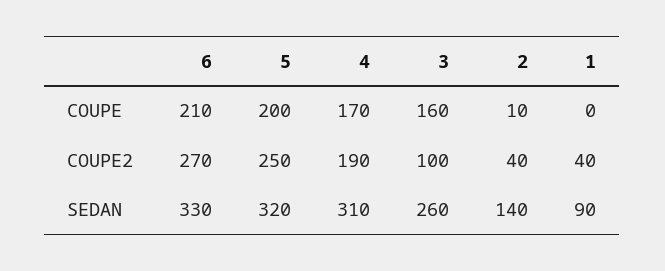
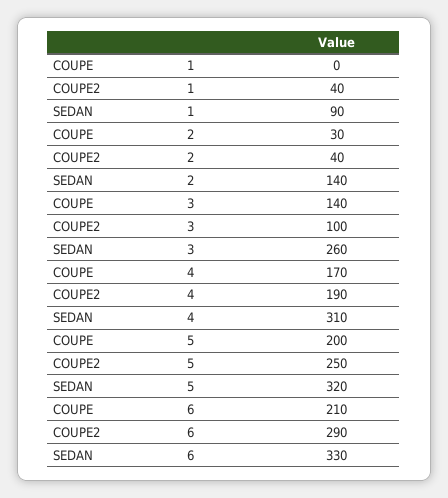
  {
    "6": {
      "COUPE": 210,
-     "COUPE2": 270,
+     "COUPE2": 290,
      "SEDAN": 330
    },
    "5": {
      "COUPE": 200,
      "COUPE2": 250,
      "SEDAN": 320
    },
    "4": {
      "COUPE": 170,
      "COUPE2": 190,
      "SEDAN": 310
    },
    "3": {
-     "COUPE": 160,
+     "COUPE": 140,
      "COUPE2": 100,
      "SEDAN": 260
    },
    "2": {
-     "COUPE": 10,
+     "COUPE": 30,
      "COUPE2": 40,
      "SEDAN": 140
    },
    "1": {
      "COUPE": 0,
      "COUPE2": 40,
      "SEDAN": 90
    }
  }

